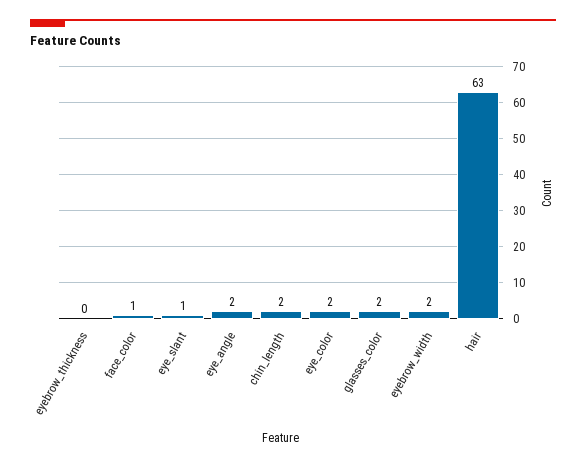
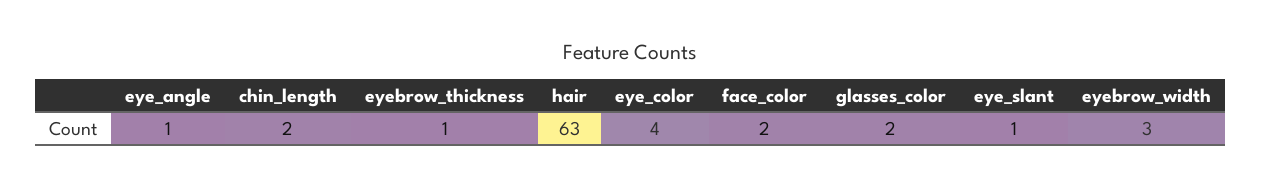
  {
-   "eyebrow_thickness": 0,
+   "eyebrow_thickness": 1,
-   "face_color": 1,
+   "face_color": 2,
    "eye_slant": 1,
-   "eye_angle": 2,
+   "eye_angle": 1,
    "chin_length": 2,
-   "eye_color": 2,
+   "eye_color": 4,
    "glasses_color": 2,
-   "eyebrow_width": 2,
+   "eyebrow_width": 3,
    "hair": 63
  }

